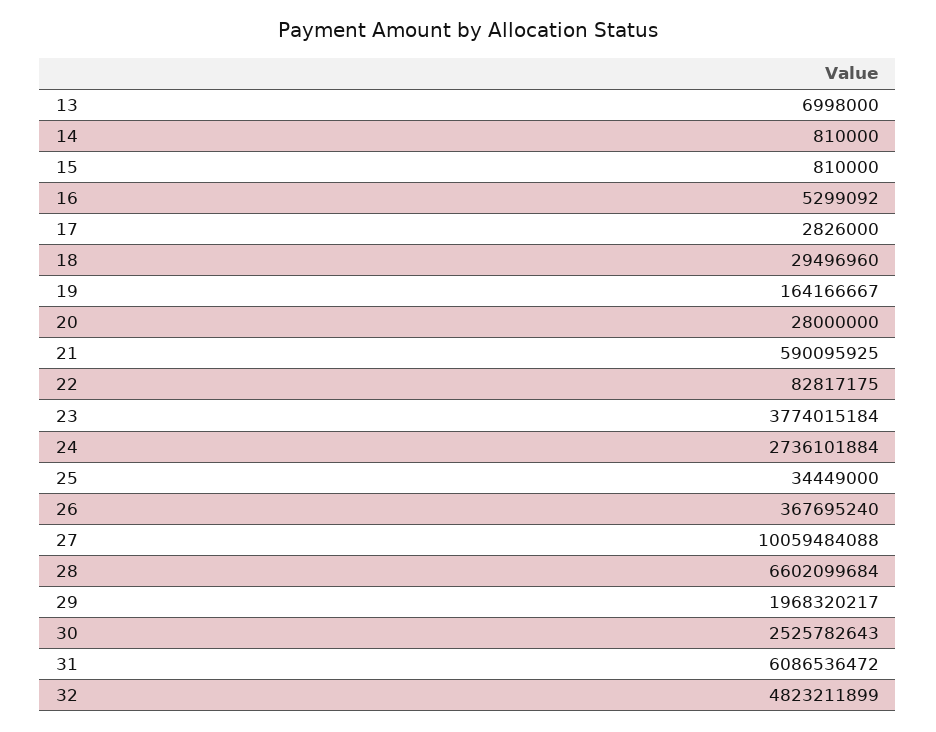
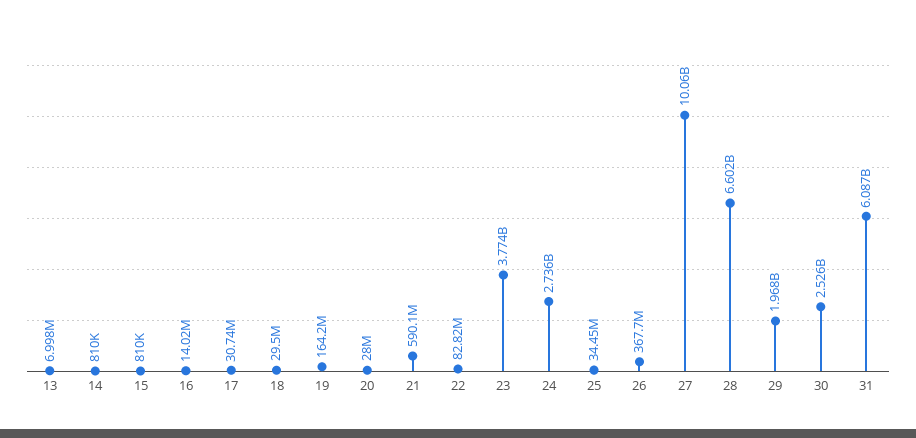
  {
    "13": 6998000,
    "14": 810000,
    "15": 810000,
-   "16": 5299092,
+   "16": 14020000,
-   "17": 2826000,
+   "17": 30740000,
    "18": 29496960,
    "19": 164166667,
    "20": 28000000,
    "21": 590095925,
    "22": 82817175,
    "23": 3774015184,
    "24": 2736101884,
    "25": 34449000,
    "26": 367695240,
    "27": 10059484088,
    "28": 6602099684,
    "29": 1968320217,
    "30": 2525782643,
-   "31": 6086536472,
+   "31": 6086536472
-   "32": 4823211899
  }

